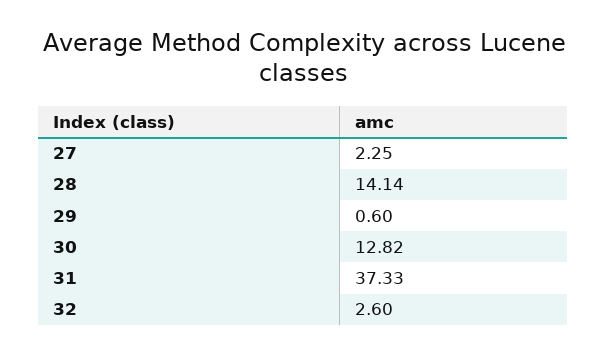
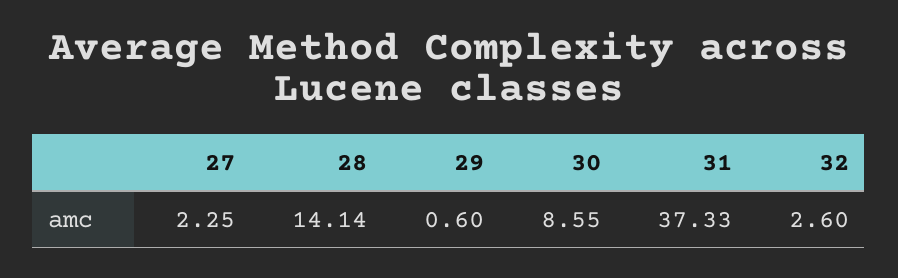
  {
    "27": 2.25,
    "28": 14.14,
    "29": 0.6,
-   "30": 12.82,
+   "30": 8.55,
    "31": 37.33,
    "32": 2.6
  }

